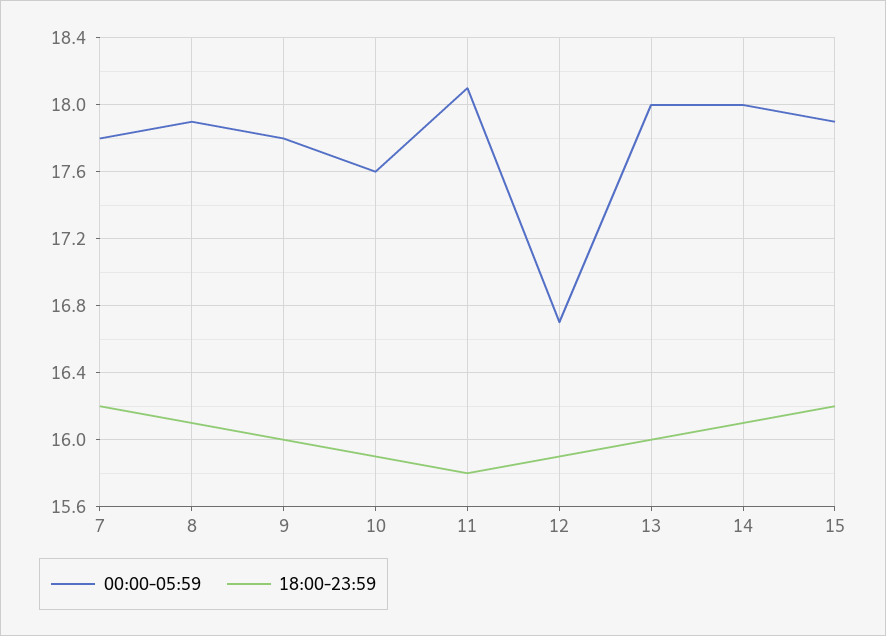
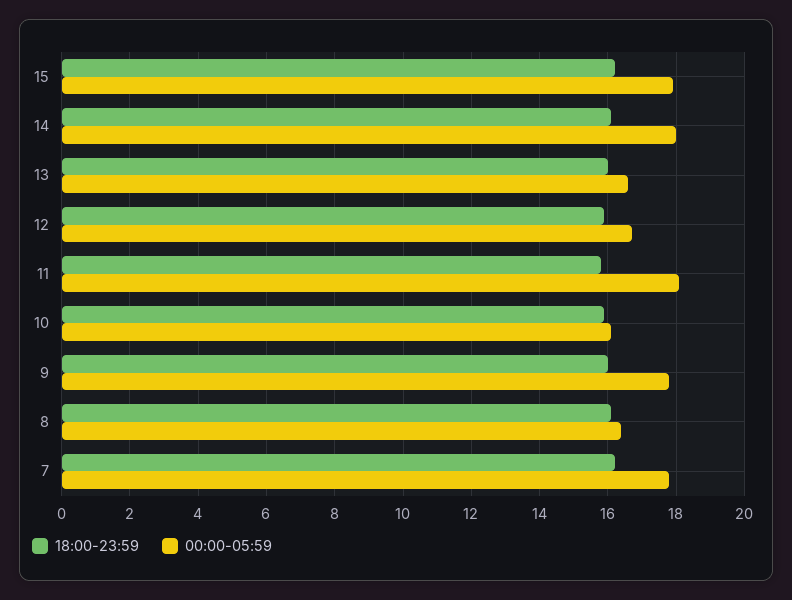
  {
    "00:00-05:59": {
      "7": 17.8,
-     "8": 17.9,
+     "8": 16.5,
      "9": 17.8,
-     "10": 17.6,
+     "10": 16,
      "11": 18.1,
      "12": 16.7,
-     "13": 18,
+     "13": 16.5,
      "14": 18,
      "15": 17.9
    },
    "18:00-23:59": {
      "7": 16.2,
      "8": 16.1,
      "9": 16,
      "10": 15.9,
      "11": 15.8,
      "12": 15.9,
      "13": 16,
      "14": 16.1,
      "15": 16.2
    }
  }

